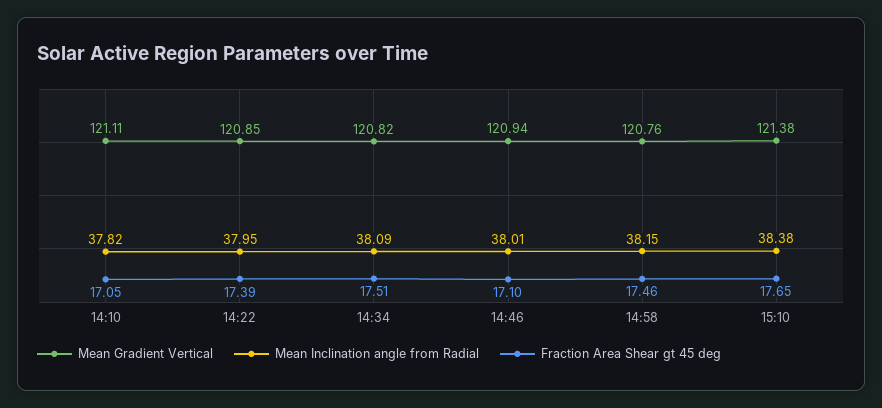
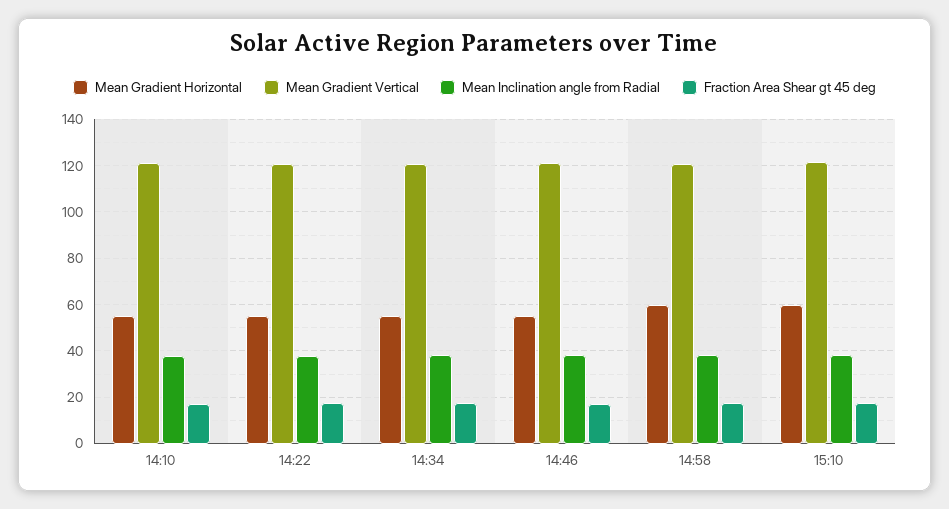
  {
    "Mean Gradient Vertical": {
      "14:10": 121.11,
      "14:22": 120.85,
      "14:34": 120.82,
      "14:46": 120.94,
      "14:58": 120.76,
      "15:10": 121.38
    },
    "Mean Inclination angle from Radial": {
      "14:10": 37.82,
      "14:22": 37.95,
      "14:34": 38.09,
      "14:46": 38.01,
      "14:58": 38.15,
      "15:10": 38.38
    },
    "Fraction Area Shear gt 45 deg": {
      "14:10": 17.05,
      "14:22": 17.39,
      "14:34": 17.51,
      "14:46": 17.1,
      "14:58": 17.46,
      "15:10": 17.65
-   }
+   },
+   "Mean Gradient Horizontal": {
+     "14:10": 55,
+     "14:22": 55,
+     "14:34": 55,
+     "14:46": 55,
+     "14:58": 60,
+     "15:10": 60
+   }
  }

